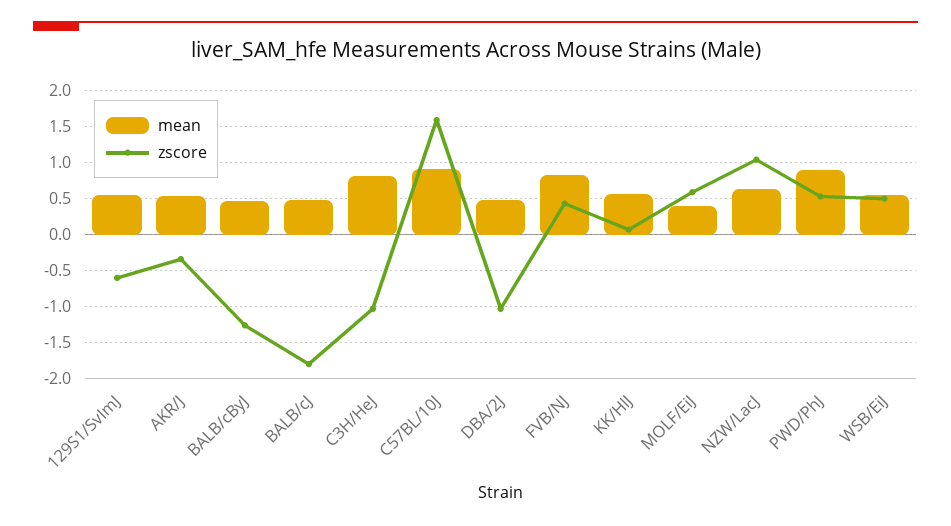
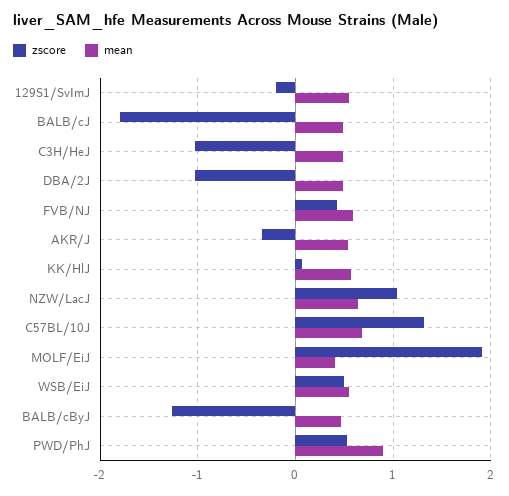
  {
    "mean": {
      "129S1/SvImJ": 0.5,
      "AKR/J": 0.5,
      "BALB/cByJ": 0.5,
      "BALB/cJ": 0.5,
-     "C3H/HeJ": 0.8,
+     "C3H/HeJ": 0.5,
-     "C57BL/10J": 0.9,
+     "C57BL/10J": 0.7,
      "DBA/2J": 0.5,
-     "FVB/NJ": 0.8,
+     "FVB/NJ": 0.6,
      "KK/HlJ": 0.6,
      "MOLF/EiJ": 0.4,
      "NZW/LacJ": 0.6,
      "PWD/PhJ": 0.9,
      "WSB/EiJ": 0.5
    },
    "zscore": {
-     "129S1/SvImJ": -0.6,
+     "129S1/SvImJ": -0.2,
      "AKR/J": -0.3,
      "BALB/cByJ": -1.3,
      "BALB/cJ": -1.8,
      "C3H/HeJ": -1,
-     "C57BL/10J": 1.6,
+     "C57BL/10J": 1.3,
      "DBA/2J": -1,
      "FVB/NJ": 0.4,
      "KK/HlJ": 0.1,
-     "MOLF/EiJ": 0.6,
+     "MOLF/EiJ": 1.9,
      "NZW/LacJ": 1,
      "PWD/PhJ": 0.5,
      "WSB/EiJ": 0.5
    }
  }

